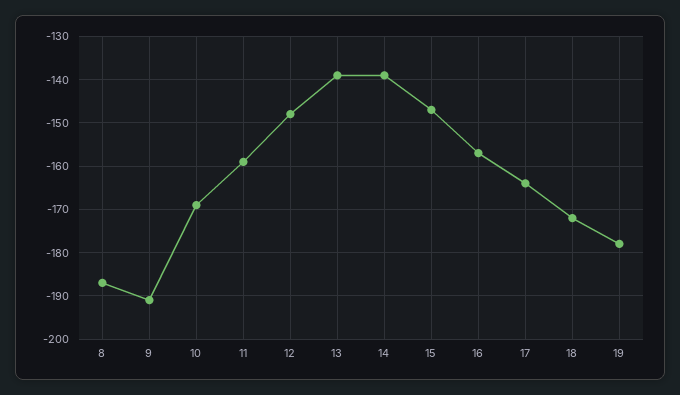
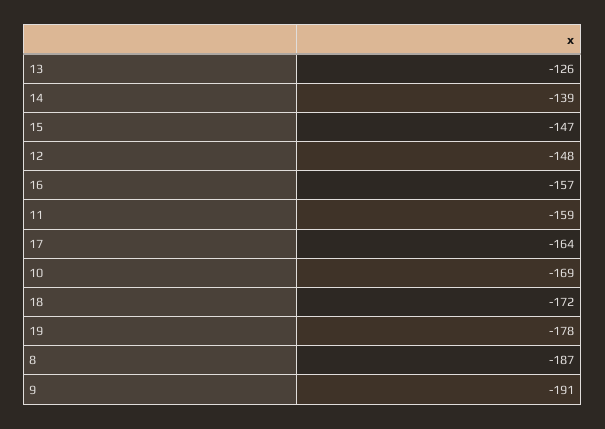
  {
    "8": -187,
    "9": -191,
    "10": -169,
    "11": -159,
    "12": -148,
-   "13": -140,
+   "13": -126,
    "14": -139,
    "15": -147,
    "16": -157,
    "17": -164,
    "18": -172,
    "19": -178
  }

